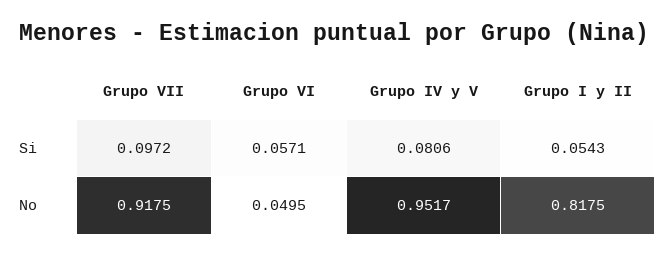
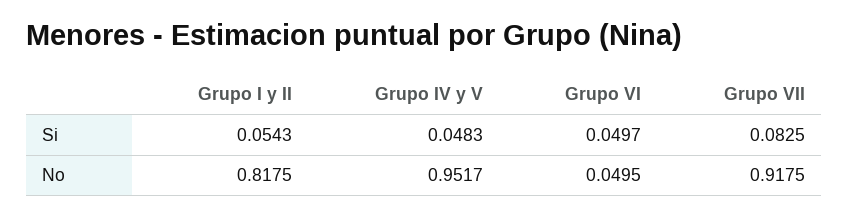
  {
    "Grupo VII": {
-     "Si": 0.0972,
+     "Si": 0.0825,
      "No": 0.9175
    },
    "Grupo VI": {
-     "Si": 0.0571,
+     "Si": 0.0497,
      "No": 0.0495
    },
    "Grupo IV y V": {
-     "Si": 0.0806,
+     "Si": 0.0483,
      "No": 0.9517
    },
    "Grupo I y II": {
      "Si": 0.0543,
      "No": 0.8175
    }
  }

